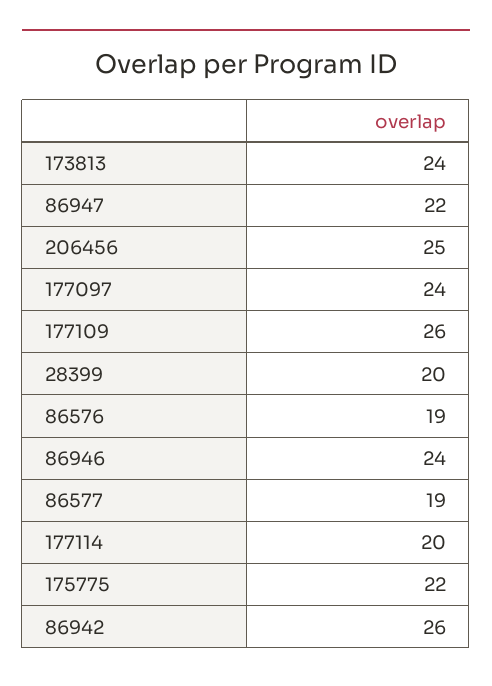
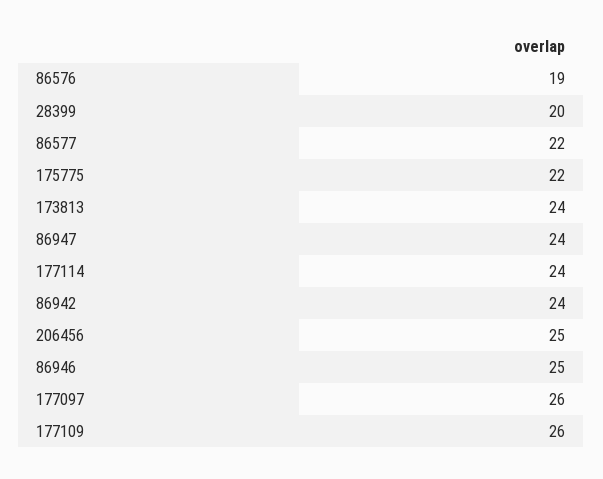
  {
    "173813": 24,
-   "86947": 22,
+   "86947": 24,
    "206456": 25,
-   "177097": 24,
+   "177097": 26,
    "177109": 26,
    "28399": 20,
    "86576": 19,
-   "86946": 24,
+   "86946": 25,
-   "86577": 19,
+   "86577": 22,
-   "177114": 20,
+   "177114": 24,
    "175775": 22,
-   "86942": 26
+   "86942": 24
  }

